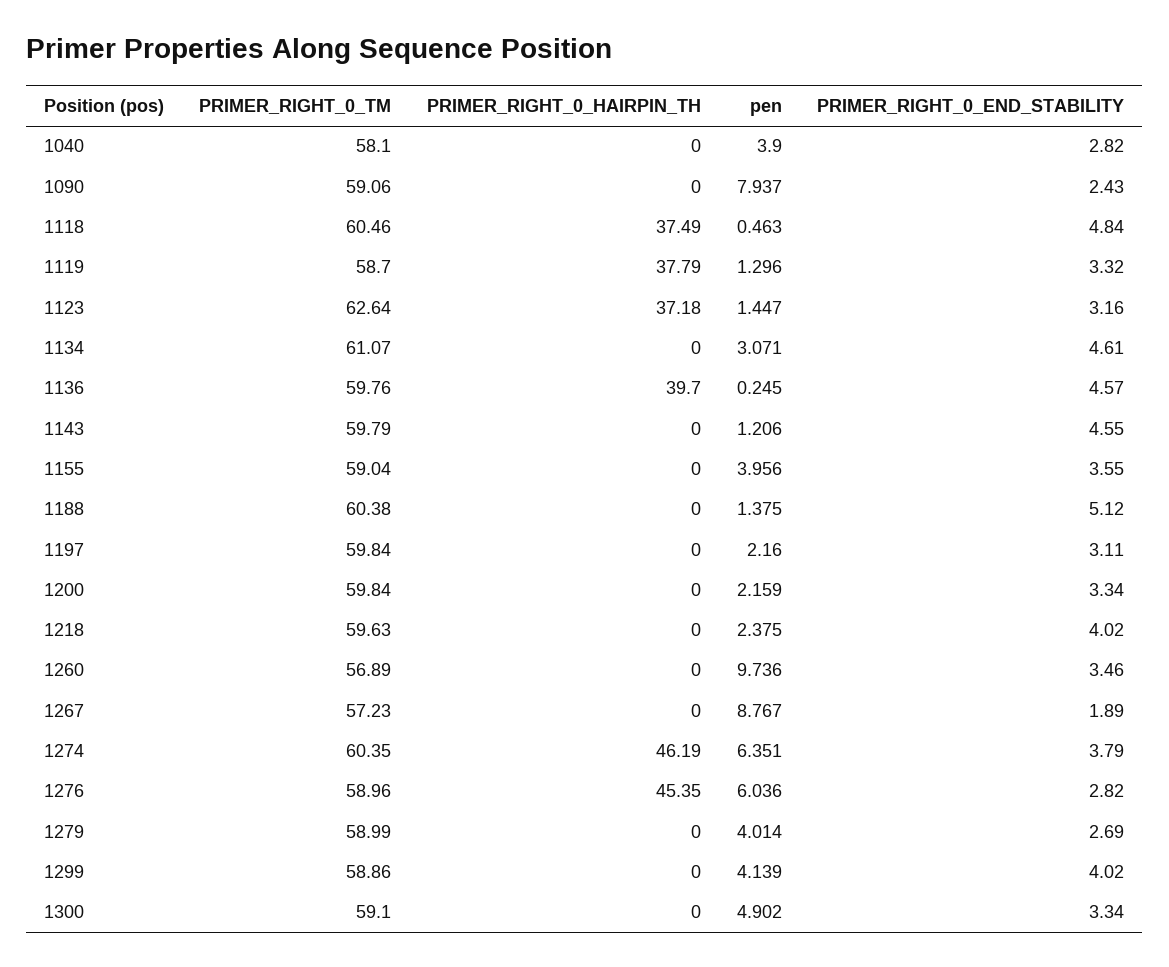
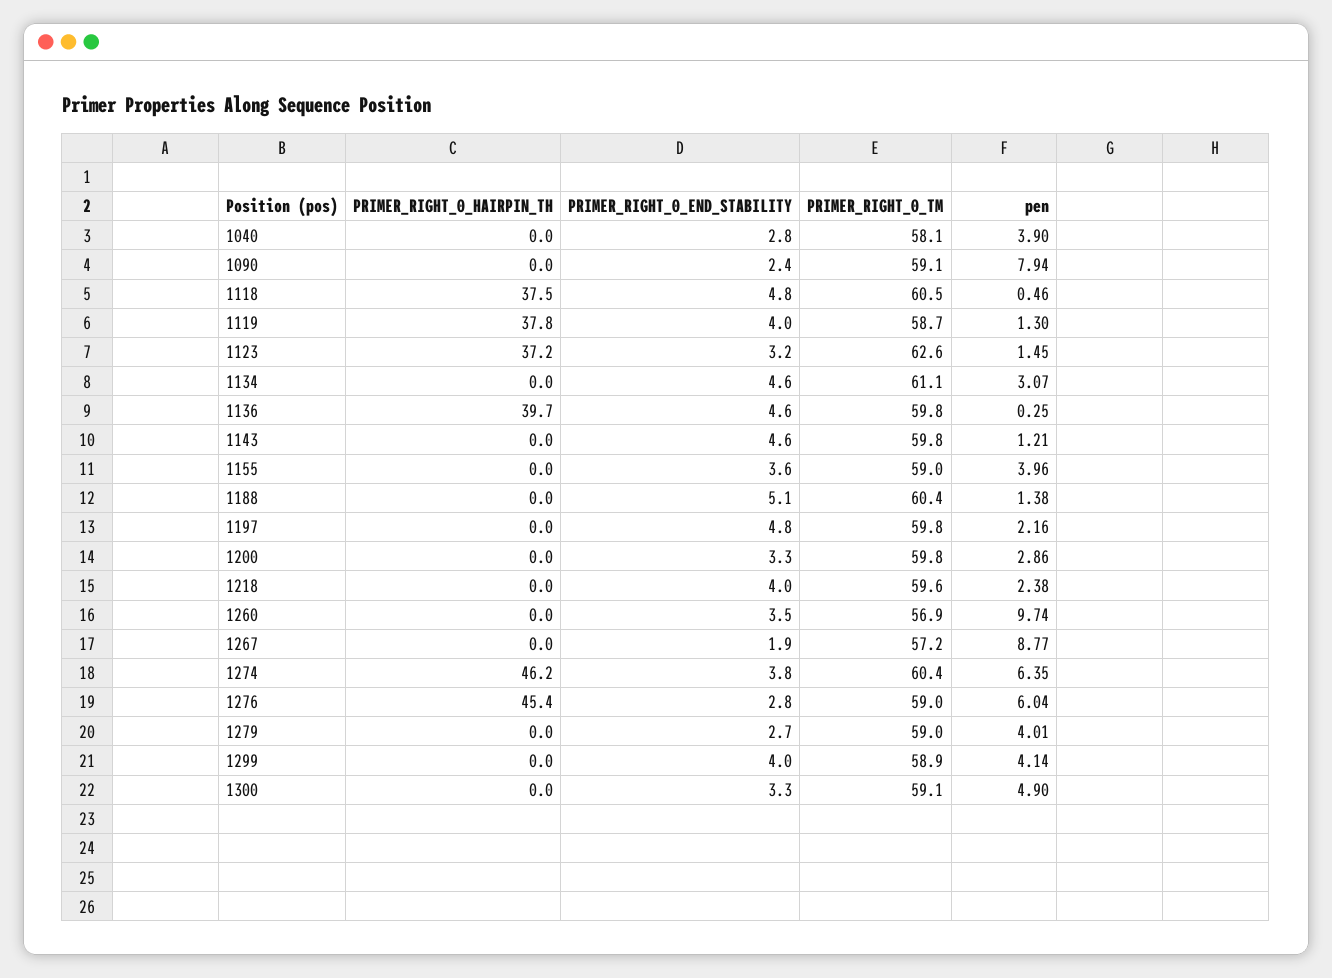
  {
    "PRIMER_RIGHT_0_TM": {
      "1040": 58.1,
      "1090": 59.06,
      "1118": 60.46,
      "1119": 58.7,
      "1123": 62.64,
      "1134": 61.07,
      "1136": 59.76,
      "1143": 59.79,
      "1155": 59.04,
      "1188": 60.38,
      "1197": 59.84,
      "1200": 59.84,
      "1218": 59.63,
      "1260": 56.89,
      "1267": 57.23,
      "1274": 60.35,
      "1276": 58.96,
      "1279": 58.99,
      "1299": 58.86,
      "1300": 59.1
    },
    "PRIMER_RIGHT_0_HAIRPIN_TH": {
      "1040": 0,
      "1090": 0,
      "1118": 37.49,
      "1119": 37.79,
      "1123": 37.18,
      "1134": 0,
      "1136": 39.7,
      "1143": 0,
      "1155": 0,
      "1188": 0,
      "1197": 0,
      "1200": 0,
      "1218": 0,
      "1260": 0,
      "1267": 0,
      "1274": 46.19,
      "1276": 45.35,
      "1279": 0,
      "1299": 0,
      "1300": 0
    },
    "pen": {
      "1040": 3.9,
      "1090": 7.937,
      "1118": 0.463,
      "1119": 1.296,
      "1123": 1.447,
      "1134": 3.071,
      "1136": 0.245,
      "1143": 1.206,
      "1155": 3.956,
      "1188": 1.375,
      "1197": 2.16,
-     "1200": 2.159,
+     "1200": 2.86,
      "1218": 2.375,
      "1260": 9.736,
      "1267": 8.767,
      "1274": 6.351,
      "1276": 6.036,
      "1279": 4.014,
      "1299": 4.139,
      "1300": 4.902
    },
    "PRIMER_RIGHT_0_END_STABILITY": {
      "1040": 2.82,
      "1090": 2.43,
      "1118": 4.84,
-     "1119": 3.32,
+     "1119": 4,
      "1123": 3.16,
      "1134": 4.61,
      "1136": 4.57,
      "1143": 4.55,
      "1155": 3.55,
      "1188": 5.12,
-     "1197": 3.11,
+     "1197": 4.8,
      "1200": 3.34,
      "1218": 4.02,
      "1260": 3.46,
      "1267": 1.89,
      "1274": 3.79,
      "1276": 2.82,
      "1279": 2.69,
      "1299": 4.02,
      "1300": 3.34
    }
  }

